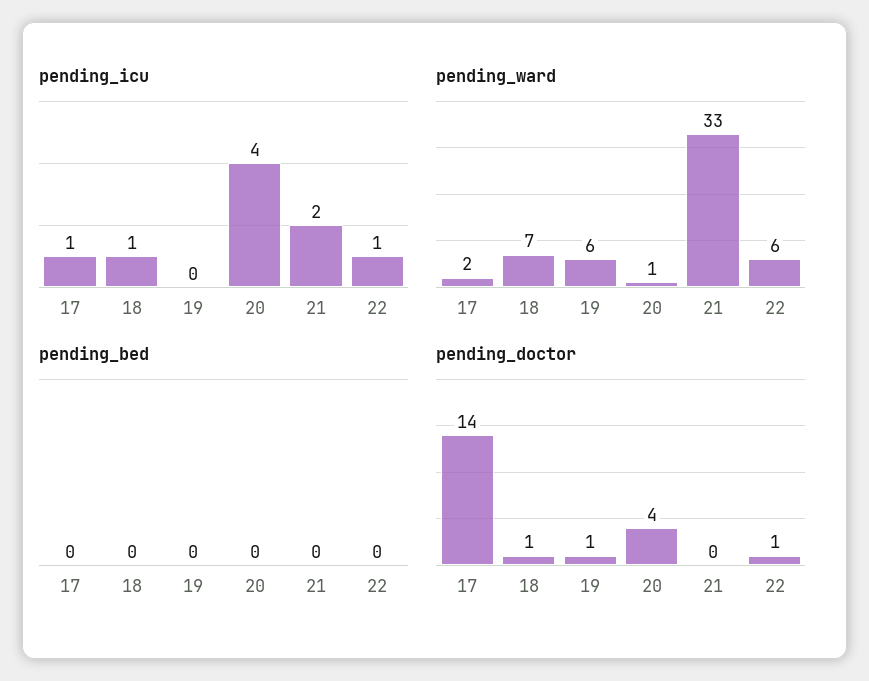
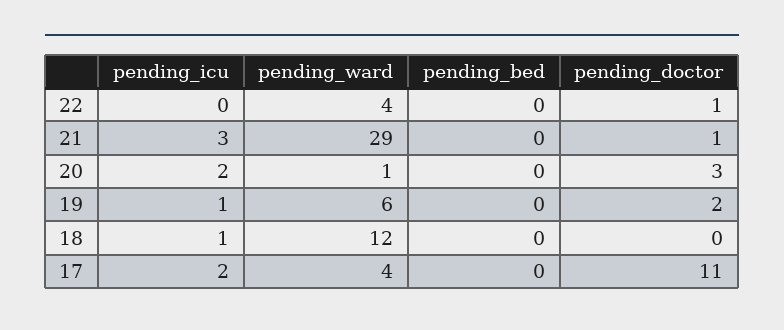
  {
    "pending_icu": {
-     "17": 1,
+     "17": 2,
      "18": 1,
-     "19": 0,
+     "19": 1,
-     "20": 4,
+     "20": 2,
-     "21": 2,
+     "21": 3,
-     "22": 1
+     "22": 0
    },
    "pending_ward": {
-     "17": 2,
+     "17": 4,
-     "18": 7,
+     "18": 12,
      "19": 6,
      "20": 1,
-     "21": 33,
+     "21": 29,
-     "22": 6
+     "22": 4
    },
    "pending_bed": {
      "17": 0,
      "18": 0,
      "19": 0,
      "20": 0,
      "21": 0,
      "22": 0
    },
    "pending_doctor": {
-     "17": 14,
+     "17": 11,
-     "18": 1,
+     "18": 0,
-     "19": 1,
+     "19": 2,
-     "20": 4,
+     "20": 3,
-     "21": 0,
+     "21": 1,
      "22": 1
    }
  }

